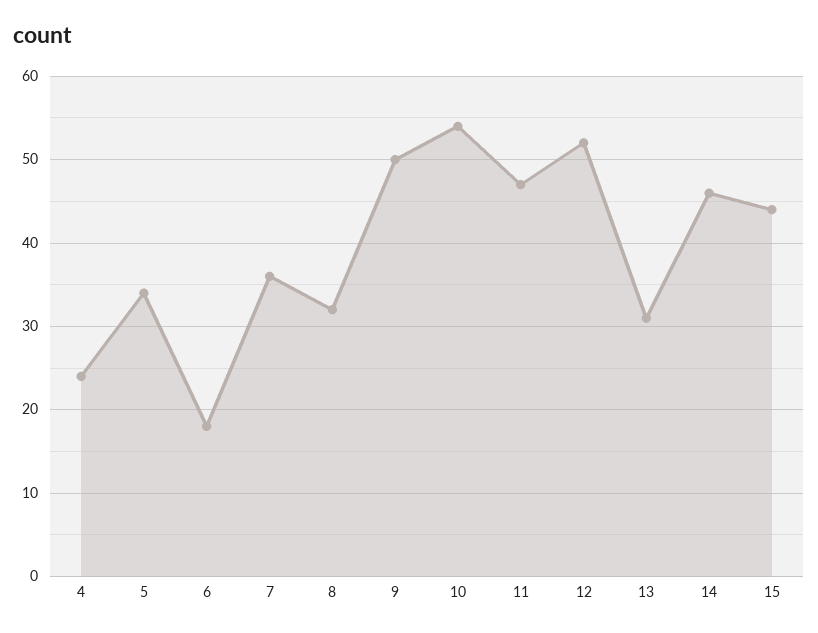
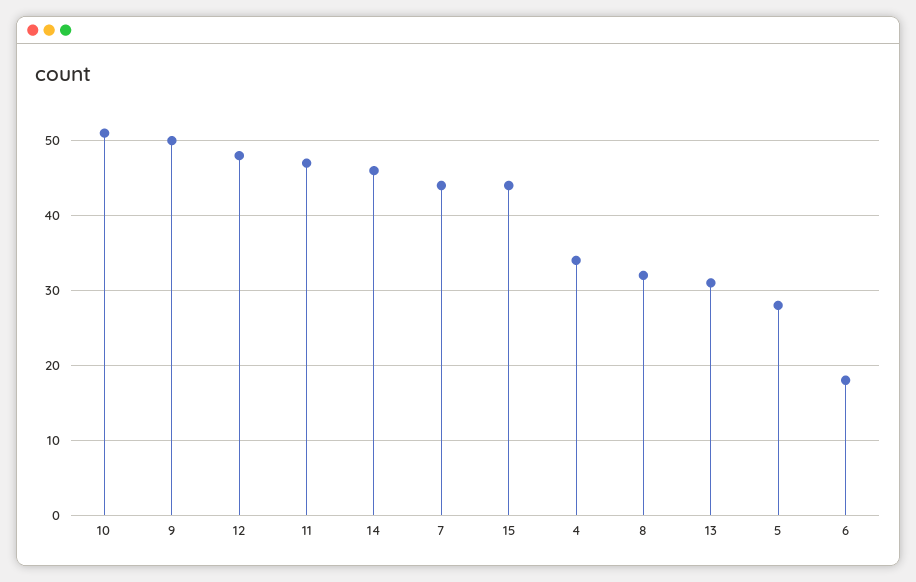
  {
-   "4": 24,
+   "4": 34,
-   "5": 34,
+   "5": 28,
    "6": 18,
-   "7": 36,
+   "7": 44,
    "8": 32,
    "9": 50,
-   "10": 54,
+   "10": 51,
    "11": 47,
-   "12": 52,
+   "12": 48,
    "13": 31,
    "14": 46,
    "15": 44
  }

